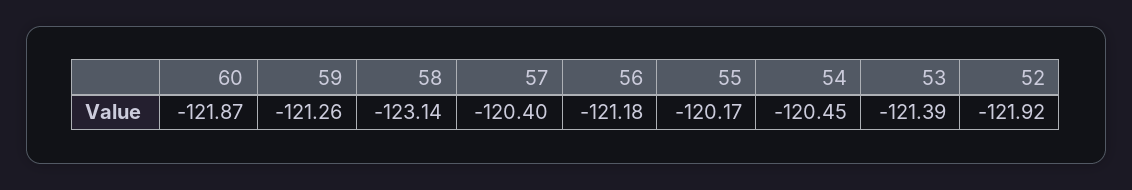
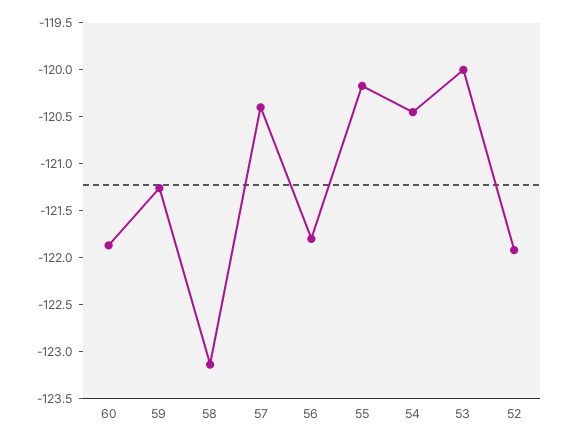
  {
    "60": -121.87,
    "59": -121.26,
    "58": -123.14,
    "57": -120.4,
-   "56": -121.18,
+   "56": -121.8,
    "55": -120.17,
    "54": -120.45,
-   "53": -121.39,
+   "53": -120,
    "52": -121.92
  }

